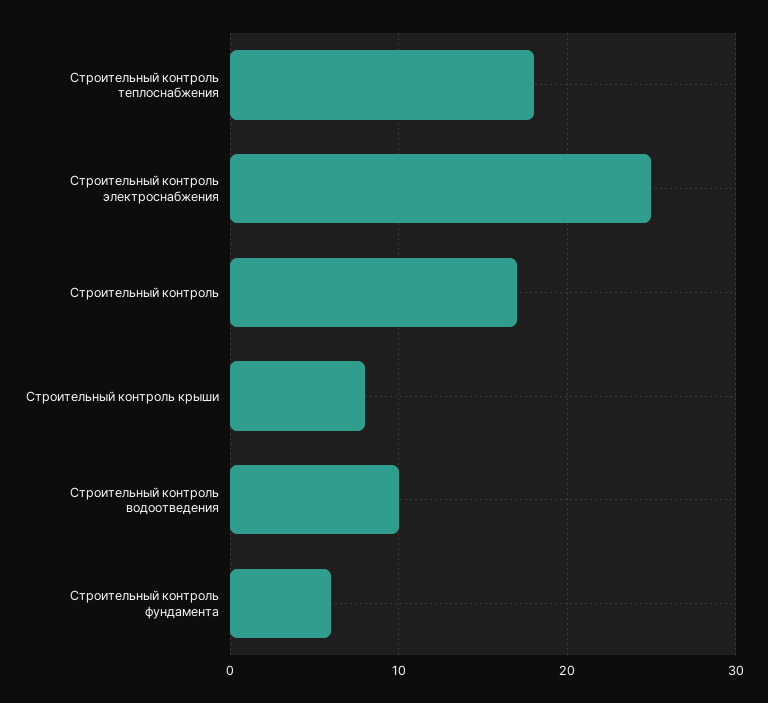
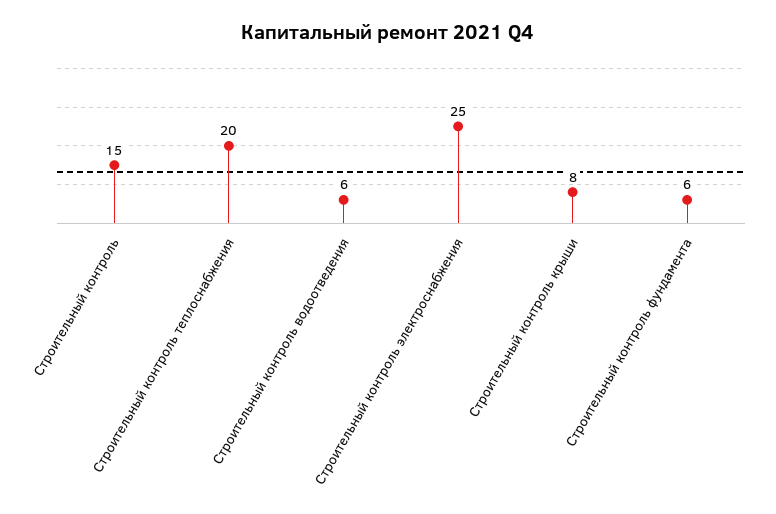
  {
-   "Строительный контроль теплоснабжения": 18,
+   "Строительный контроль теплоснабжения": 20,
    "Строительный контроль электроснабжения": 25,
-   "Строительный контроль": 17,
+   "Строительный контроль": 15,
    "Строительный контроль крыши": 8,
-   "Строительный контроль водоотведения": 10,
+   "Строительный контроль водоотведения": 6,
    "Строительный контроль фундамента": 6
  }

